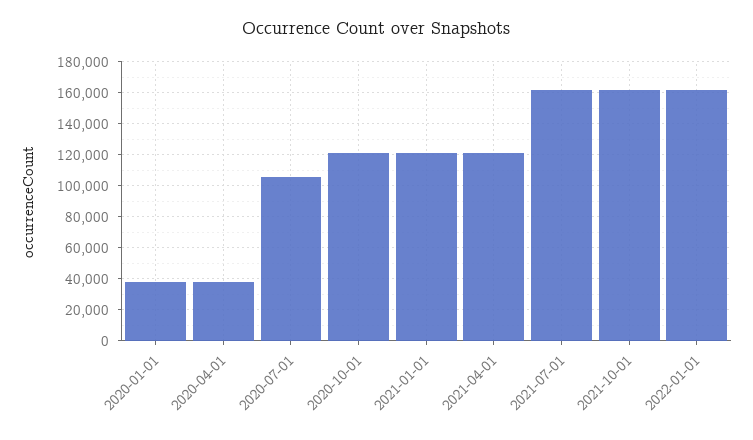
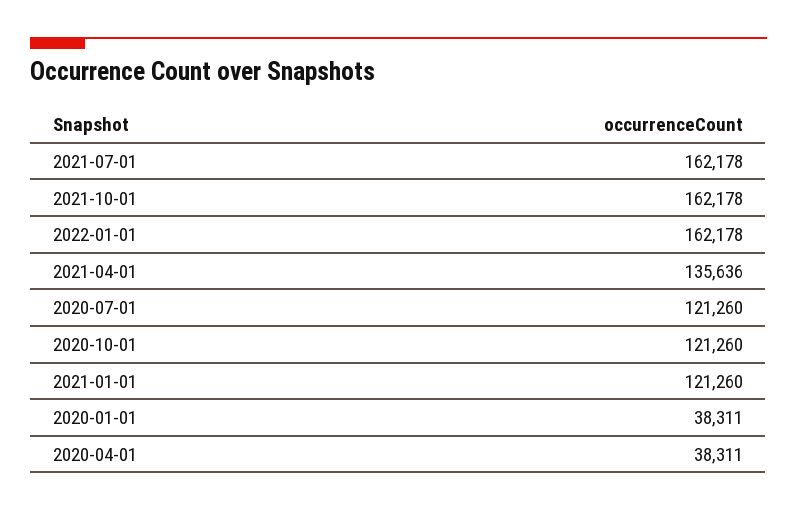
  {
    "2020-01-01": 38311,
    "2020-04-01": 38311,
-   "2020-07-01": 105000,
+   "2020-07-01": 121260,
    "2020-10-01": 121260,
    "2021-01-01": 121260,
-   "2021-04-01": 120000,
+   "2021-04-01": 135636,
    "2021-07-01": 162178,
    "2021-10-01": 162178,
    "2022-01-01": 162178
  }

